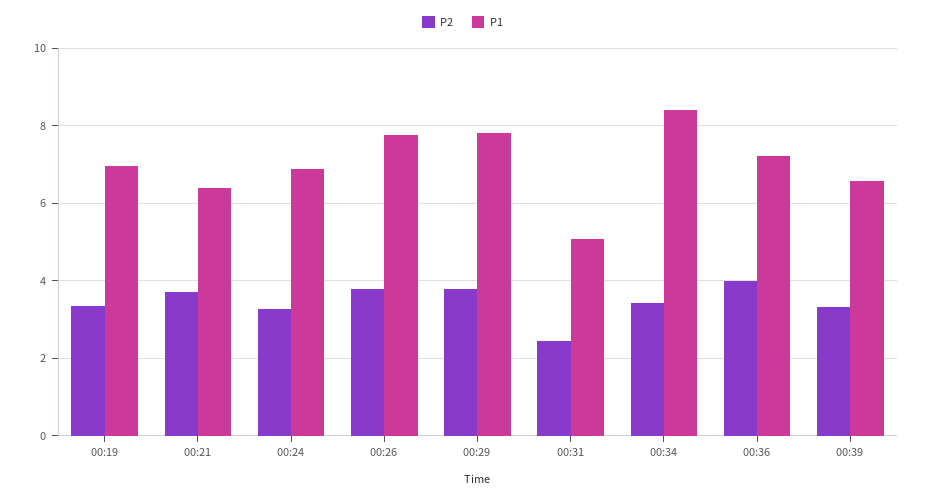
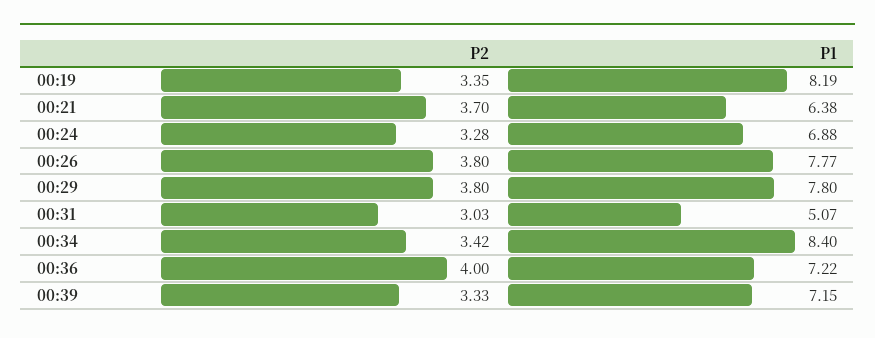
  {
    "P2": {
      "00:19": 3.35,
      "00:21": 3.7,
      "00:24": 3.28,
      "00:26": 3.8,
      "00:29": 3.8,
-     "00:31": 2.4,
+     "00:31": 3.03,
      "00:34": 3.42,
      "00:36": 4,
      "00:39": 3.33
    },
    "P1": {
-     "00:19": 7,
+     "00:19": 8.19,
      "00:21": 6.38,
      "00:24": 6.88,
      "00:26": 7.77,
      "00:29": 7.8,
      "00:31": 5.07,
      "00:34": 8.4,
      "00:36": 7.22,
-     "00:39": 6.6
+     "00:39": 7.15
    }
  }

